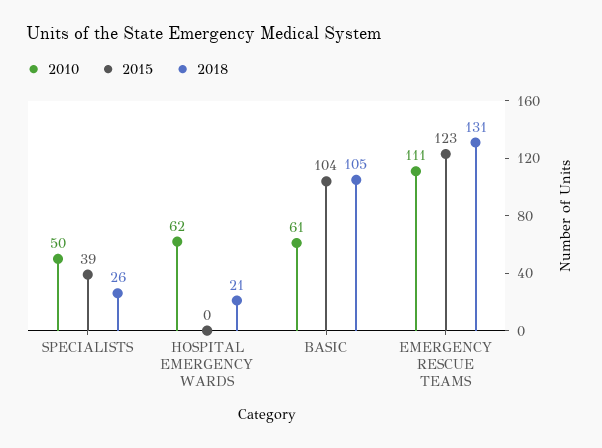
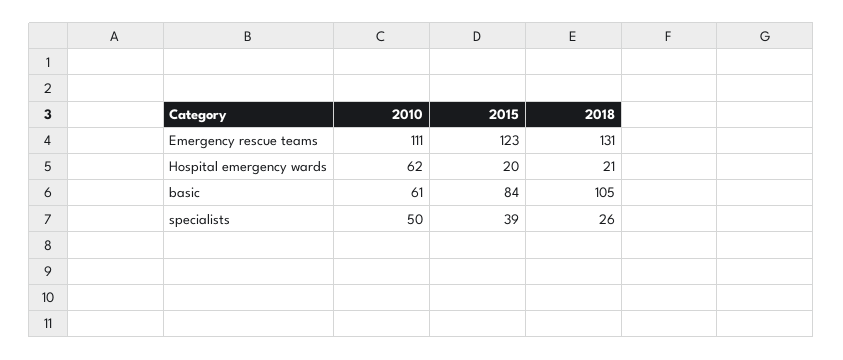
  {
    "2010": {
      "SPECIALISTS": 50,
      "HOSPITAL EMERGENCY WARDS": 62,
      "BASIC": 61,
      "EMERGENCY RESCUE TEAMS": 111
    },
    "2015": {
      "SPECIALISTS": 39,
-     "HOSPITAL EMERGENCY WARDS": 0,
+     "HOSPITAL EMERGENCY WARDS": 20,
-     "BASIC": 104,
+     "BASIC": 84,
      "EMERGENCY RESCUE TEAMS": 123
    },
    "2018": {
      "SPECIALISTS": 26,
      "HOSPITAL EMERGENCY WARDS": 21,
      "BASIC": 105,
      "EMERGENCY RESCUE TEAMS": 131
    }
  }

